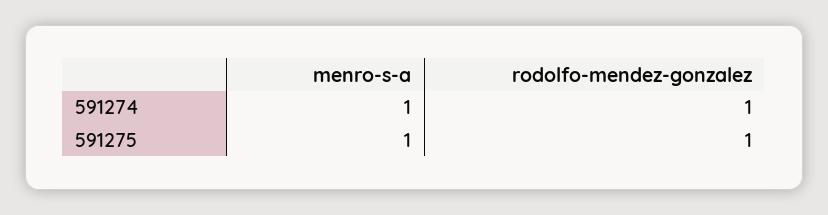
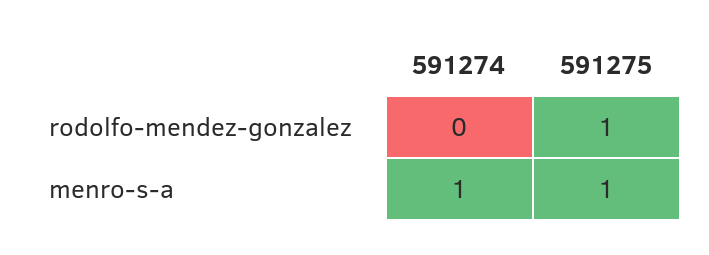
  {
    "menro-s-a": {
      "591274": 1,
      "591275": 1
    },
    "rodolfo-mendez-gonzalez": {
-     "591274": 1,
+     "591274": 0,
      "591275": 1
    }
  }

